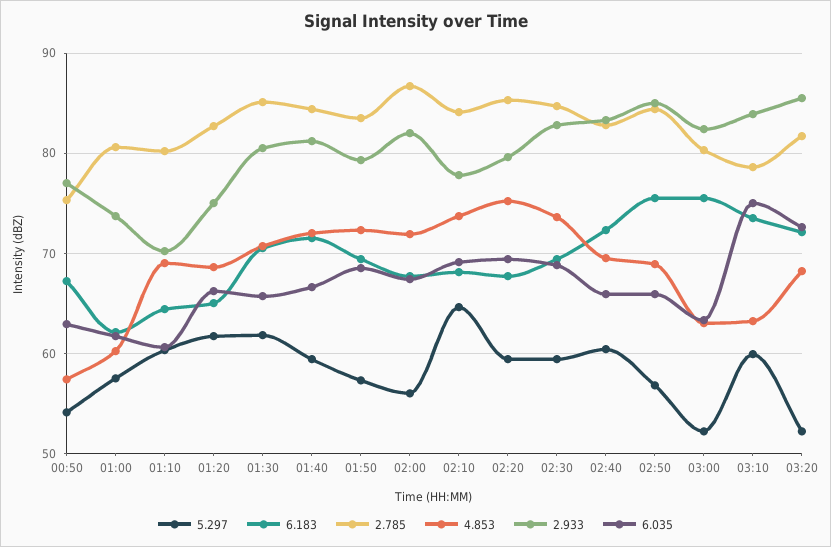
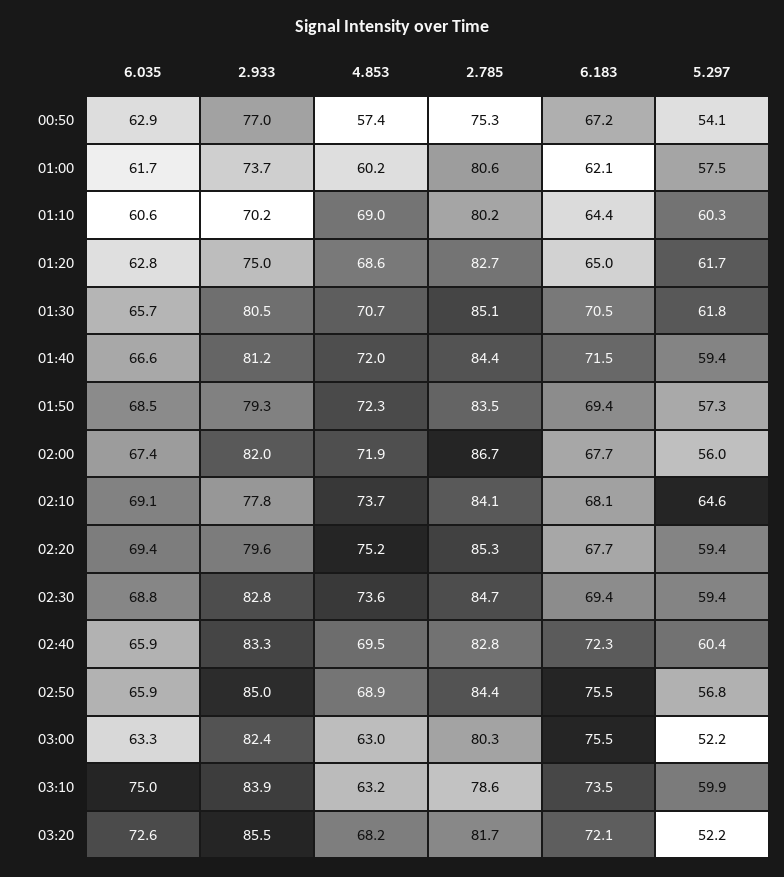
  {
    "5.297": {
      "00:50": 54.1,
      "01:00": 57.5,
      "01:10": 60.3,
      "01:20": 61.7,
      "01:30": 61.8,
      "01:40": 59.4,
      "01:50": 57.3,
      "02:00": 56,
      "02:10": 64.6,
      "02:20": 59.4,
      "02:30": 59.4,
      "02:40": 60.4,
      "02:50": 56.8,
      "03:00": 52.2,
      "03:10": 59.9,
      "03:20": 52.2
    },
    "6.183": {
      "00:50": 67.2,
      "01:00": 62.1,
      "01:10": 64.4,
      "01:20": 65,
      "01:30": 70.5,
      "01:40": 71.5,
      "01:50": 69.4,
      "02:00": 67.7,
      "02:10": 68.1,
      "02:20": 67.7,
      "02:30": 69.4,
      "02:40": 72.3,
      "02:50": 75.5,
      "03:00": 75.5,
      "03:10": 73.5,
      "03:20": 72.1
    },
    "2.785": {
      "00:50": 75.3,
      "01:00": 80.6,
      "01:10": 80.2,
      "01:20": 82.7,
      "01:30": 85.1,
      "01:40": 84.4,
      "01:50": 83.5,
      "02:00": 86.7,
      "02:10": 84.1,
      "02:20": 85.3,
      "02:30": 84.7,
      "02:40": 82.8,
      "02:50": 84.4,
      "03:00": 80.3,
      "03:10": 78.6,
      "03:20": 81.7
    },
    "4.853": {
      "00:50": 57.4,
      "01:00": 60.2,
      "01:10": 69,
      "01:20": 68.6,
      "01:30": 70.7,
      "01:40": 72,
      "01:50": 72.3,
      "02:00": 71.9,
      "02:10": 73.7,
      "02:20": 75.2,
      "02:30": 73.6,
      "02:40": 69.5,
      "02:50": 68.9,
      "03:00": 63,
      "03:10": 63.2,
      "03:20": 68.2
    },
    "2.933": {
      "00:50": 77,
      "01:00": 73.7,
      "01:10": 70.2,
      "01:20": 75,
      "01:30": 80.5,
      "01:40": 81.2,
      "01:50": 79.3,
      "02:00": 82,
      "02:10": 77.8,
      "02:20": 79.6,
      "02:30": 82.8,
      "02:40": 83.3,
      "02:50": 85,
      "03:00": 82.4,
      "03:10": 83.9,
      "03:20": 85.5
    },
    "6.035": {
      "00:50": 62.9,
      "01:00": 61.7,
      "01:10": 60.6,
-     "01:20": 66,
+     "01:20": 62.8,
      "01:30": 65.7,
      "01:40": 66.6,
      "01:50": 68.5,
      "02:00": 67.4,
      "02:10": 69.1,
      "02:20": 69.4,
      "02:30": 68.8,
      "02:40": 65.9,
      "02:50": 65.9,
      "03:00": 63.3,
      "03:10": 75,
      "03:20": 72.6
    }
  }

